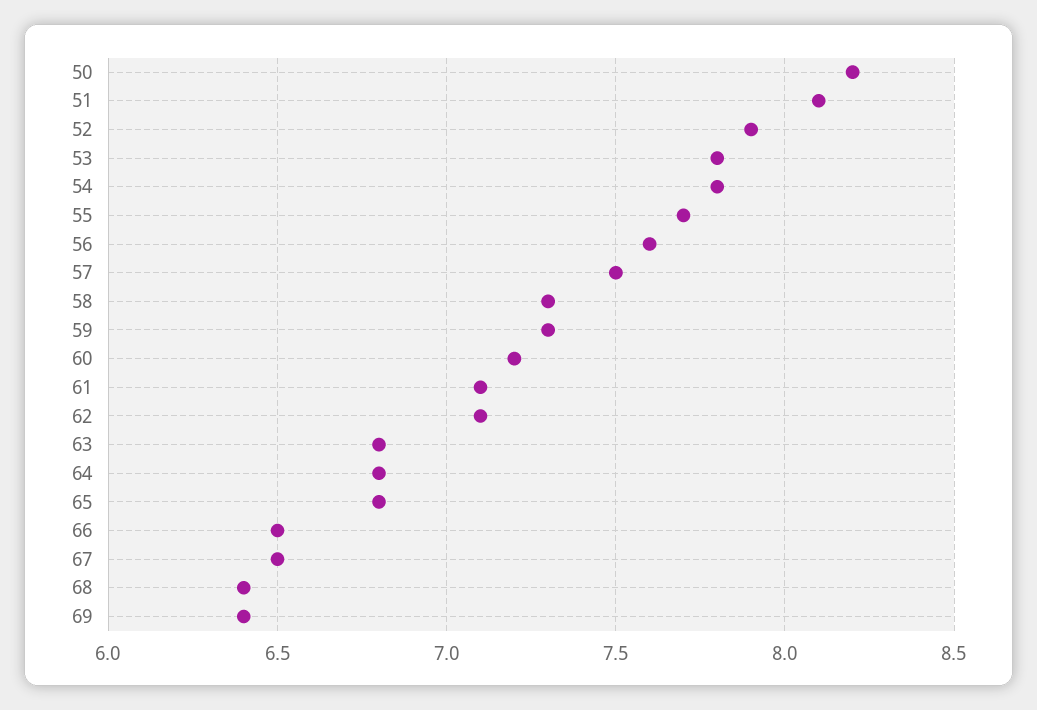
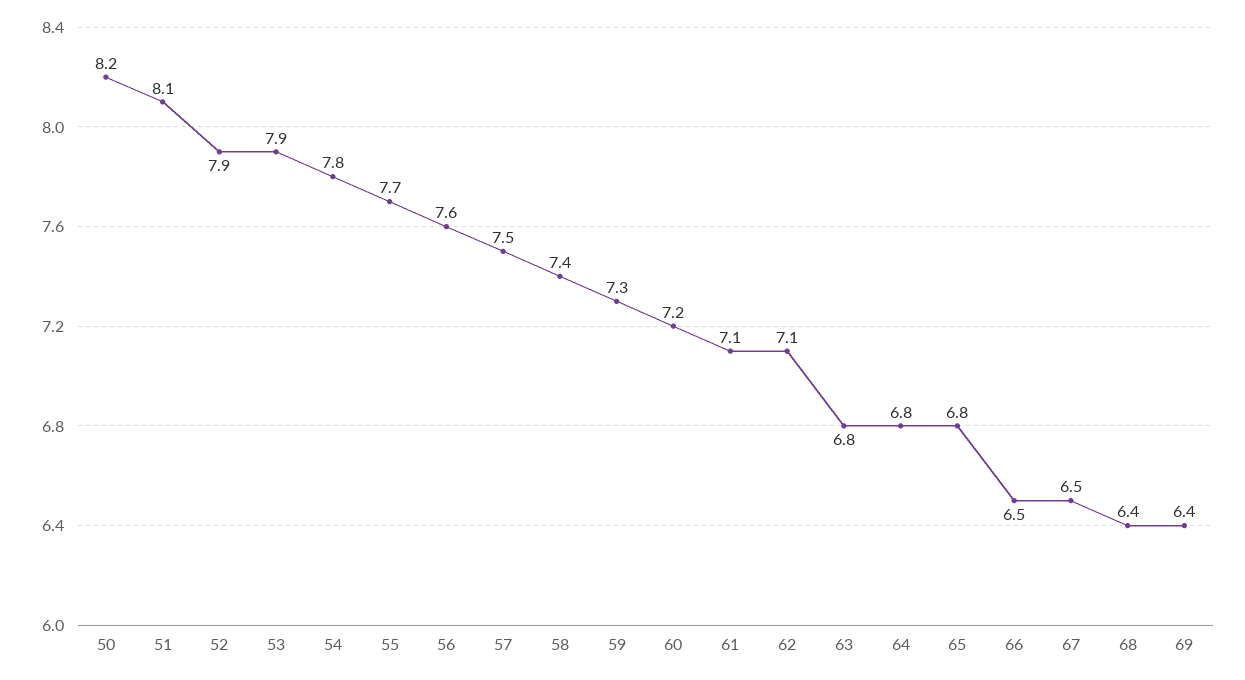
  {
    "50": 8.2,
    "51": 8.1,
    "52": 7.9,
-   "53": 7.8,
+   "53": 7.9,
    "54": 7.8,
    "55": 7.7,
    "56": 7.6,
    "57": 7.5,
-   "58": 7.3,
+   "58": 7.4,
    "59": 7.3,
    "60": 7.2,
    "61": 7.1,
    "62": 7.1,
    "63": 6.8,
    "64": 6.8,
    "65": 6.8,
    "66": 6.5,
    "67": 6.5,
    "68": 6.4,
    "69": 6.4
  }

